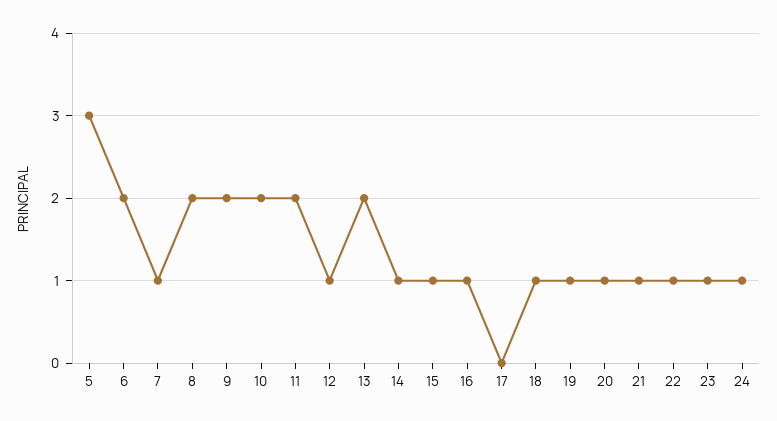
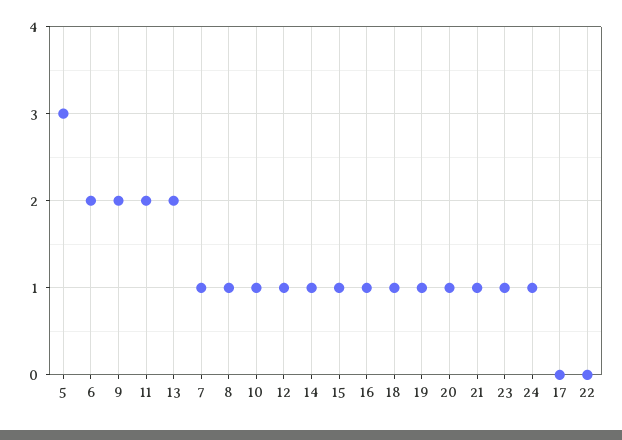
  {
    "5": 3,
    "6": 2,
    "7": 1,
-   "8": 2,
+   "8": 1,
    "9": 2,
-   "10": 2,
+   "10": 1,
    "11": 2,
    "12": 1,
    "13": 2,
    "14": 1,
    "15": 1,
    "16": 1,
    "17": 0,
    "18": 1,
    "19": 1,
    "20": 1,
    "21": 1,
-   "22": 1,
+   "22": 0,
    "23": 1,
    "24": 1
  }

